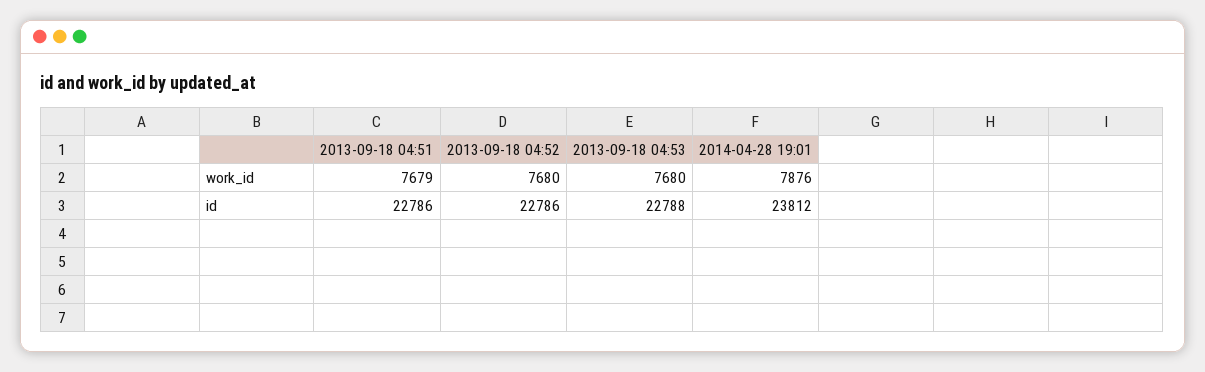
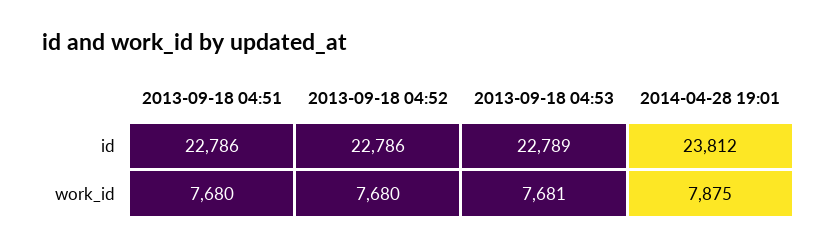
  {
    "2013-09-18 04:51": {
-     "work_id": 7679,
+     "work_id": 7680,
      "id": 22786
    },
    "2013-09-18 04:52": {
      "work_id": 7680,
      "id": 22786
    },
    "2013-09-18 04:53": {
-     "work_id": 7680,
+     "work_id": 7681,
-     "id": 22788
+     "id": 22789
    },
    "2014-04-28 19:01": {
-     "work_id": 7876,
+     "work_id": 7875,
      "id": 23812
    }
  }

